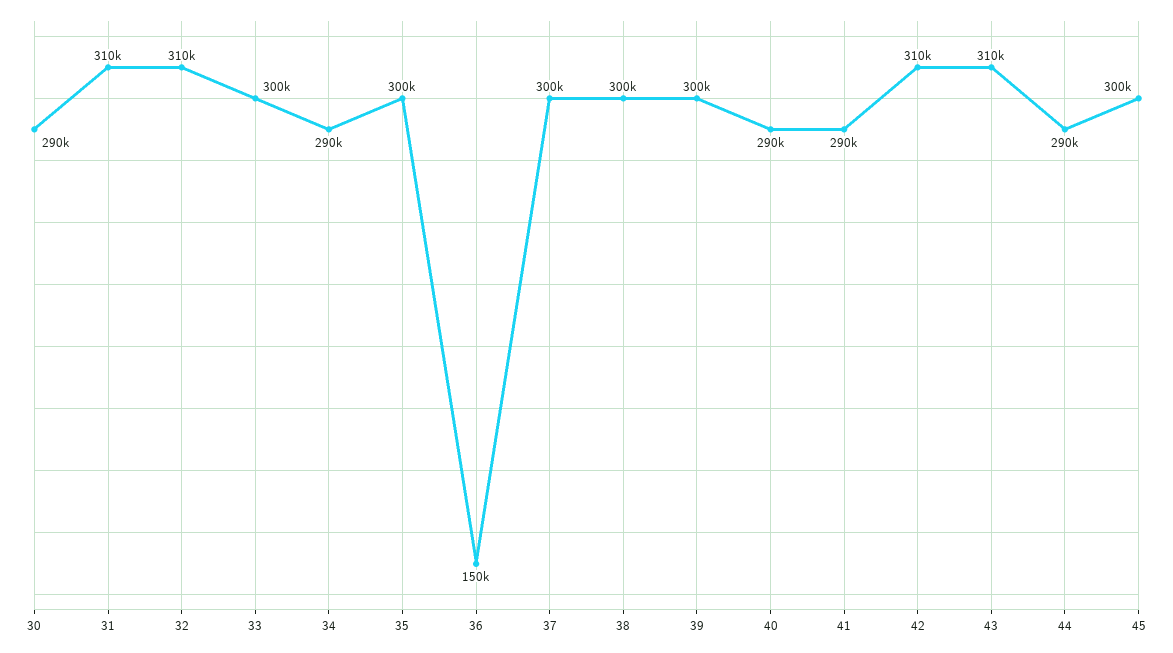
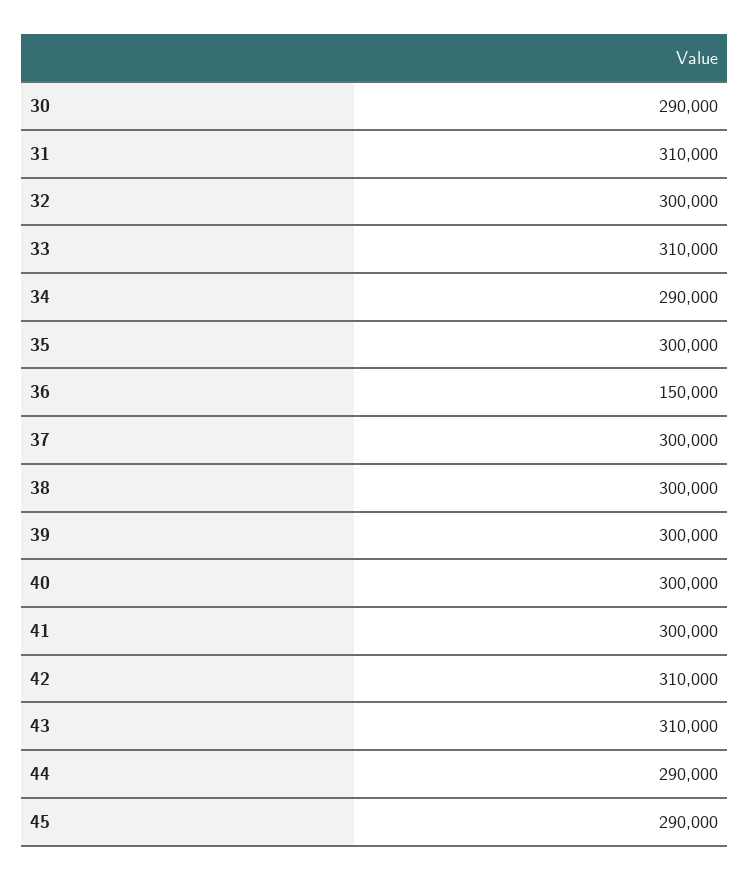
  {
    "30": 290000,
    "31": 310000,
-   "32": 310000,
+   "32": 300000,
-   "33": 300000,
+   "33": 310000,
    "34": 290000,
    "35": 300000,
    "36": 150000,
    "37": 300000,
    "38": 300000,
    "39": 300000,
-   "40": 290000,
+   "40": 300000,
-   "41": 290000,
+   "41": 300000,
    "42": 310000,
    "43": 310000,
    "44": 290000,
-   "45": 300000
+   "45": 290000
  }

